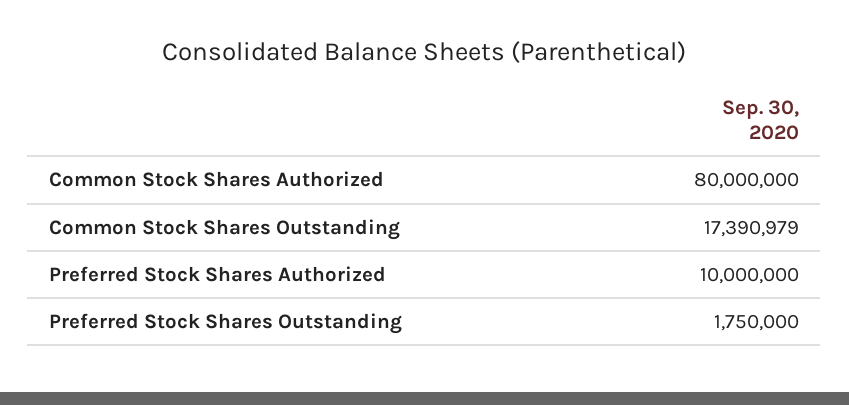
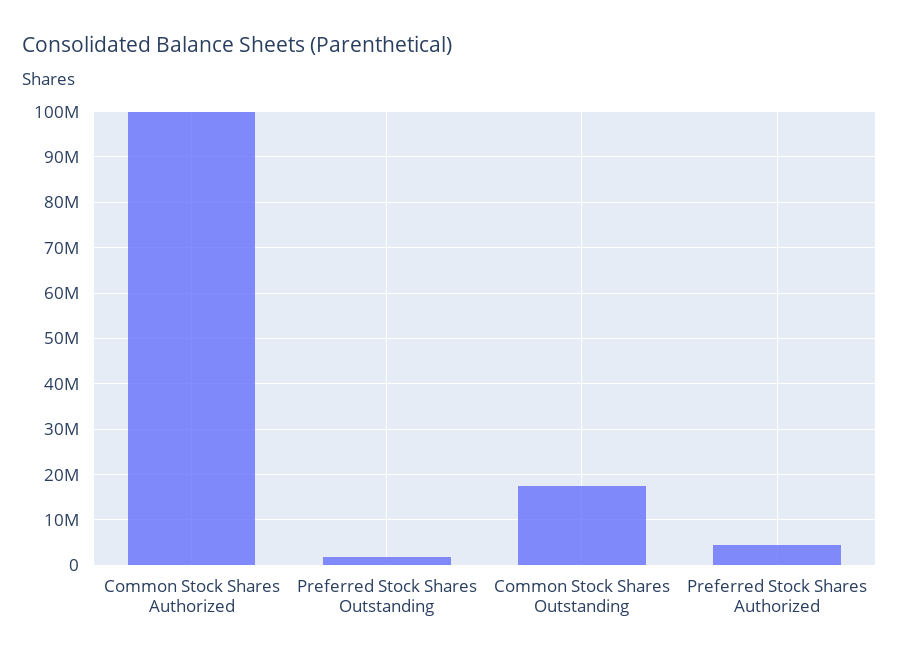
  {
-   "Common Stock Shares Authorized": 80000000,
+   "Common Stock Shares Authorized": 100000000,
    "Common Stock Shares Outstanding": 17390979,
-   "Preferred Stock Shares Authorized": 10000000,
+   "Preferred Stock Shares Authorized": 4000000,
    "Preferred Stock Shares Outstanding": 1750000
  }

